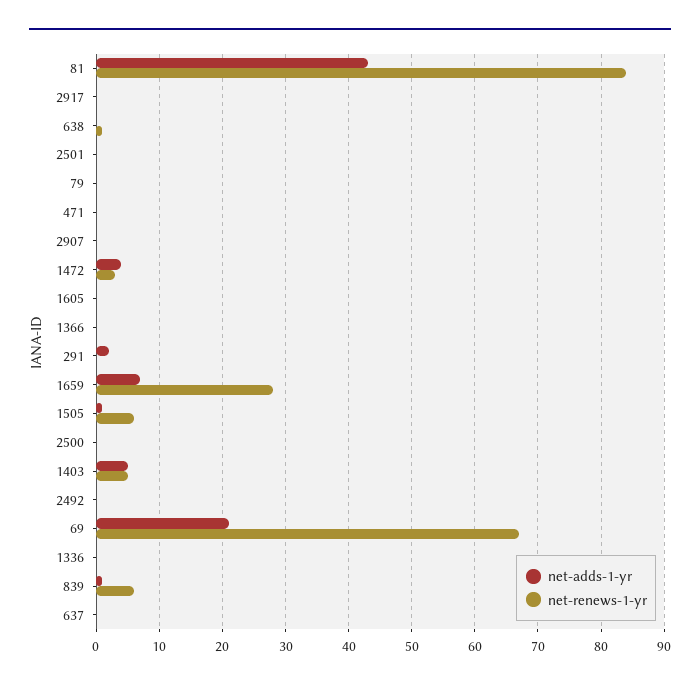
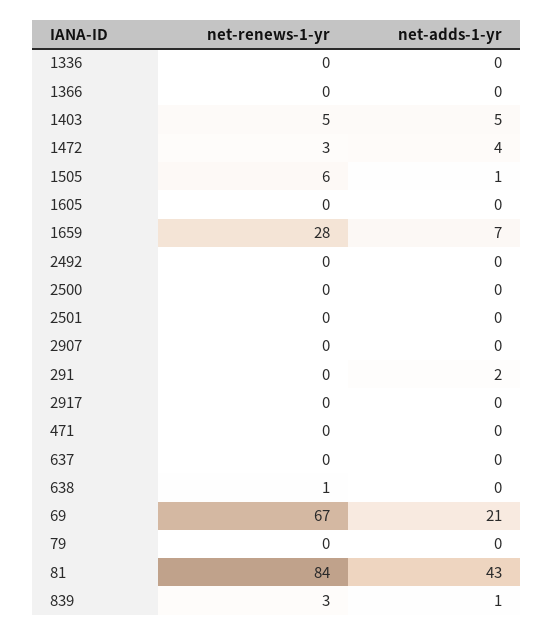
  {
    "net-adds-1-yr": {
      "81": 43,
      "2917": 0,
      "638": 0,
      "2501": 0,
      "79": 0,
      "471": 0,
      "2907": 0,
      "1472": 4,
      "1605": 0,
      "1366": 0,
      "291": 2,
      "1659": 7,
      "1505": 1,
      "2500": 0,
      "1403": 5,
      "2492": 0,
      "69": 21,
      "1336": 0,
      "839": 1,
      "637": 0
    },
    "net-renews-1-yr": {
      "81": 84,
      "2917": 0,
      "638": 1,
      "2501": 0,
      "79": 0,
      "471": 0,
      "2907": 0,
      "1472": 3,
      "1605": 0,
      "1366": 0,
      "291": 0,
      "1659": 28,
      "1505": 6,
      "2500": 0,
      "1403": 5,
      "2492": 0,
      "69": 67,
      "1336": 0,
-     "839": 6,
+     "839": 3,
      "637": 0
    }
  }

